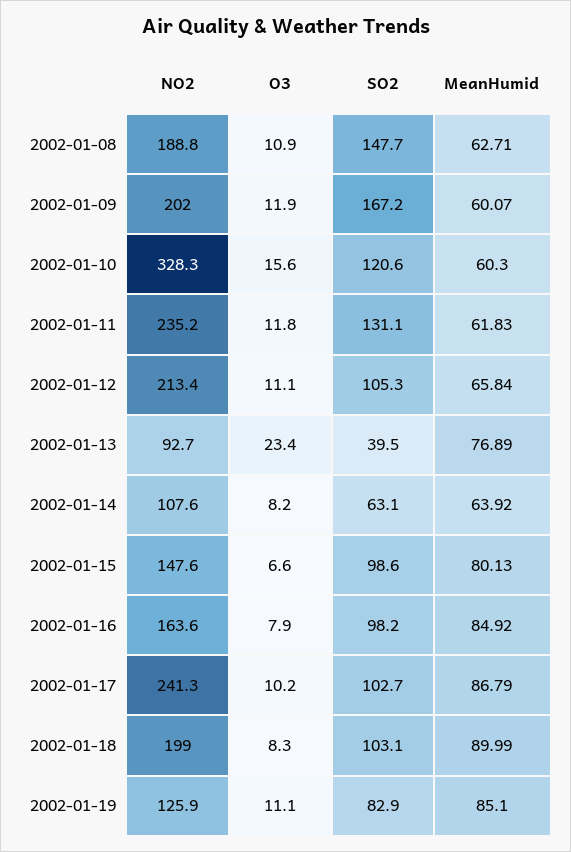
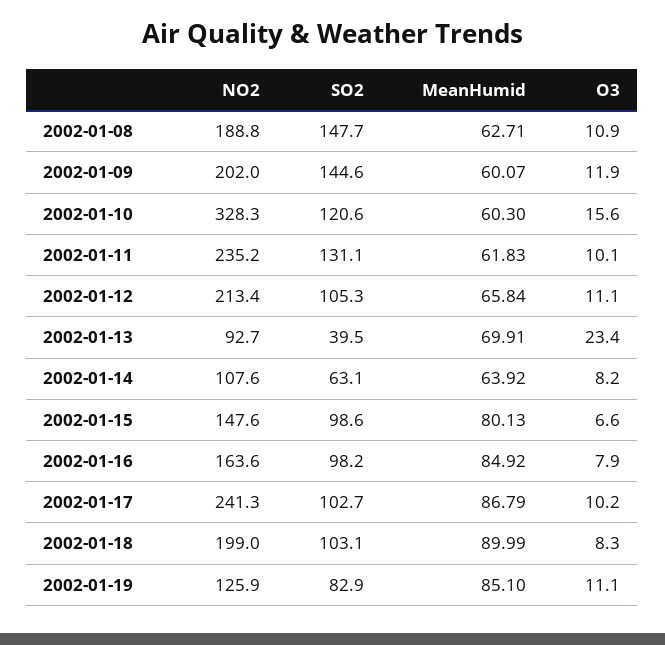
  {
    "NO2": {
      "2002-01-08": 188.8,
      "2002-01-09": 202,
      "2002-01-10": 328.3,
      "2002-01-11": 235.2,
      "2002-01-12": 213.4,
      "2002-01-13": 92.7,
      "2002-01-14": 107.6,
      "2002-01-15": 147.6,
      "2002-01-16": 163.6,
      "2002-01-17": 241.3,
      "2002-01-18": 199,
      "2002-01-19": 125.9
    },
    "O3": {
      "2002-01-08": 10.9,
      "2002-01-09": 11.9,
      "2002-01-10": 15.6,
-     "2002-01-11": 11.8,
+     "2002-01-11": 10.1,
      "2002-01-12": 11.1,
      "2002-01-13": 23.4,
      "2002-01-14": 8.2,
      "2002-01-15": 6.6,
      "2002-01-16": 7.9,
      "2002-01-17": 10.2,
      "2002-01-18": 8.3,
      "2002-01-19": 11.1
    },
    "SO2": {
      "2002-01-08": 147.7,
-     "2002-01-09": 167.2,
+     "2002-01-09": 144.6,
      "2002-01-10": 120.6,
      "2002-01-11": 131.1,
      "2002-01-12": 105.3,
      "2002-01-13": 39.5,
      "2002-01-14": 63.1,
      "2002-01-15": 98.6,
      "2002-01-16": 98.2,
      "2002-01-17": 102.7,
      "2002-01-18": 103.1,
      "2002-01-19": 82.9
    },
    "MeanHumid": {
      "2002-01-08": 62.71,
      "2002-01-09": 60.07,
      "2002-01-10": 60.3,
      "2002-01-11": 61.83,
      "2002-01-12": 65.84,
-     "2002-01-13": 76.89,
+     "2002-01-13": 69.91,
      "2002-01-14": 63.92,
      "2002-01-15": 80.13,
      "2002-01-16": 84.92,
      "2002-01-17": 86.79,
      "2002-01-18": 89.99,
      "2002-01-19": 85.1
    }
  }

